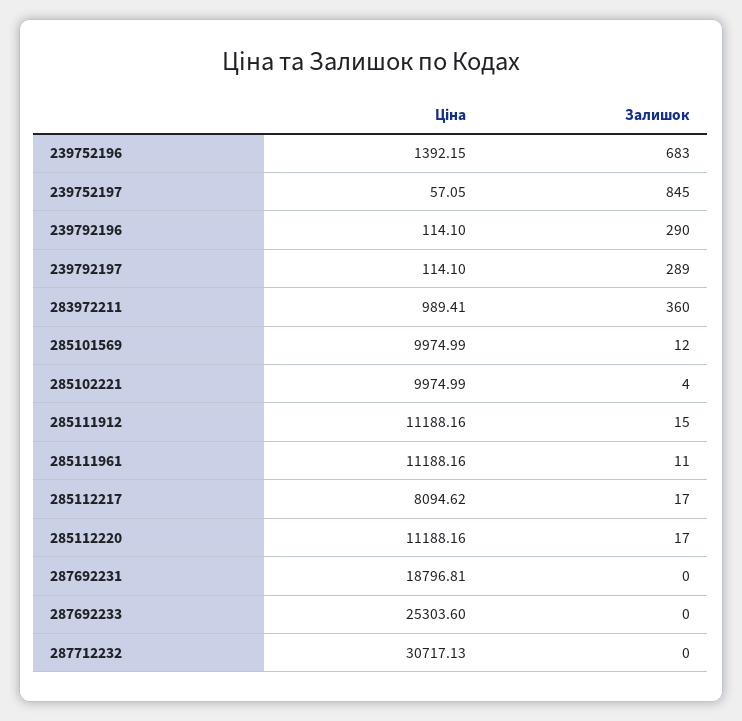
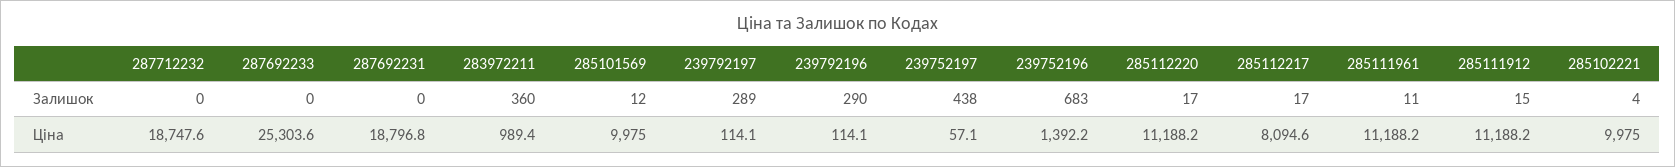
  {
    "Ціна": {
      "239752196": 1392.15,
      "239752197": 57.05,
      "239792196": 114.1,
      "239792197": 114.1,
      "283972211": 989.41,
      "285101569": 9974.99,
      "285102221": 9974.99,
      "285111912": 11188.16,
      "285111961": 11188.16,
      "285112217": 8094.62,
      "285112220": 11188.16,
      "287692231": 18796.81,
      "287692233": 25303.6,
-     "287712232": 30717.13
+     "287712232": 18747.6
    },
    "Залишок": {
      "239752196": 683,
-     "239752197": 845,
+     "239752197": 438,
      "239792196": 290,
      "239792197": 289,
      "283972211": 360,
      "285101569": 12,
      "285102221": 4,
      "285111912": 15,
      "285111961": 11,
      "285112217": 17,
      "285112220": 17,
      "287692231": 0,
      "287692233": 0,
      "287712232": 0
    }
  }

